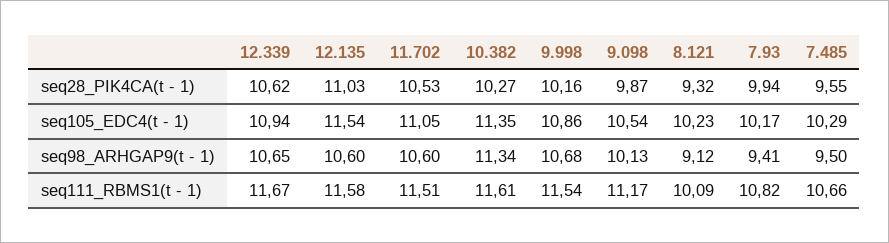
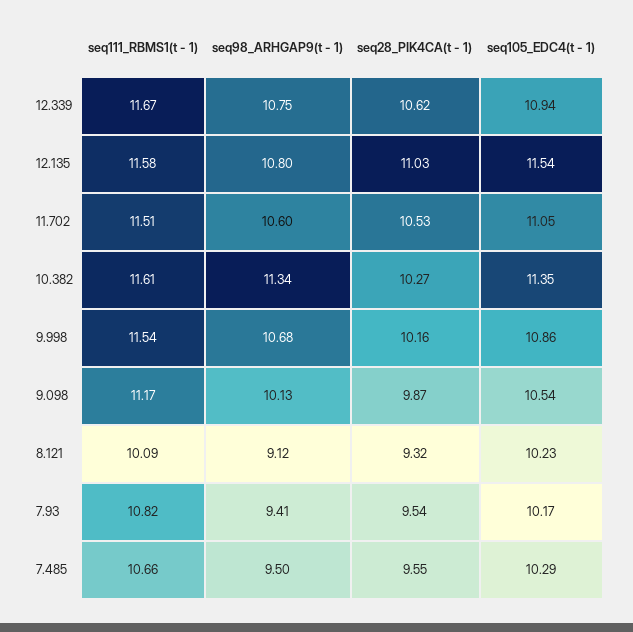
  {
    "12.339": {
      "seq28_PIK4CA(t - 1)": 10.62,
      "seq105_EDC4(t - 1)": 10.94,
-     "seq98_ARHGAP9(t - 1)": 10.65,
+     "seq98_ARHGAP9(t - 1)": 10.75,
      "seq111_RBMS1(t - 1)": 11.67
    },
    "12.135": {
      "seq28_PIK4CA(t - 1)": 11.03,
      "seq105_EDC4(t - 1)": 11.54,
-     "seq98_ARHGAP9(t - 1)": 10.6,
+     "seq98_ARHGAP9(t - 1)": 10.8,
      "seq111_RBMS1(t - 1)": 11.58
    },
    "11.702": {
      "seq28_PIK4CA(t - 1)": 10.53,
      "seq105_EDC4(t - 1)": 11.05,
      "seq98_ARHGAP9(t - 1)": 10.6,
      "seq111_RBMS1(t - 1)": 11.51
    },
    "10.382": {
      "seq28_PIK4CA(t - 1)": 10.27,
      "seq105_EDC4(t - 1)": 11.35,
      "seq98_ARHGAP9(t - 1)": 11.34,
      "seq111_RBMS1(t - 1)": 11.61
    },
    "9.998": {
      "seq28_PIK4CA(t - 1)": 10.16,
      "seq105_EDC4(t - 1)": 10.86,
      "seq98_ARHGAP9(t - 1)": 10.68,
      "seq111_RBMS1(t - 1)": 11.54
    },
    "9.098": {
      "seq28_PIK4CA(t - 1)": 9.87,
      "seq105_EDC4(t - 1)": 10.54,
      "seq98_ARHGAP9(t - 1)": 10.13,
      "seq111_RBMS1(t - 1)": 11.17
    },
    "8.121": {
      "seq28_PIK4CA(t - 1)": 9.32,
      "seq105_EDC4(t - 1)": 10.23,
      "seq98_ARHGAP9(t - 1)": 9.12,
      "seq111_RBMS1(t - 1)": 10.09
    },
    "7.93": {
-     "seq28_PIK4CA(t - 1)": 9.94,
+     "seq28_PIK4CA(t - 1)": 9.54,
      "seq105_EDC4(t - 1)": 10.17,
      "seq98_ARHGAP9(t - 1)": 9.41,
      "seq111_RBMS1(t - 1)": 10.82
    },
    "7.485": {
      "seq28_PIK4CA(t - 1)": 9.55,
      "seq105_EDC4(t - 1)": 10.29,
      "seq98_ARHGAP9(t - 1)": 9.5,
      "seq111_RBMS1(t - 1)": 10.66
    }
  }

